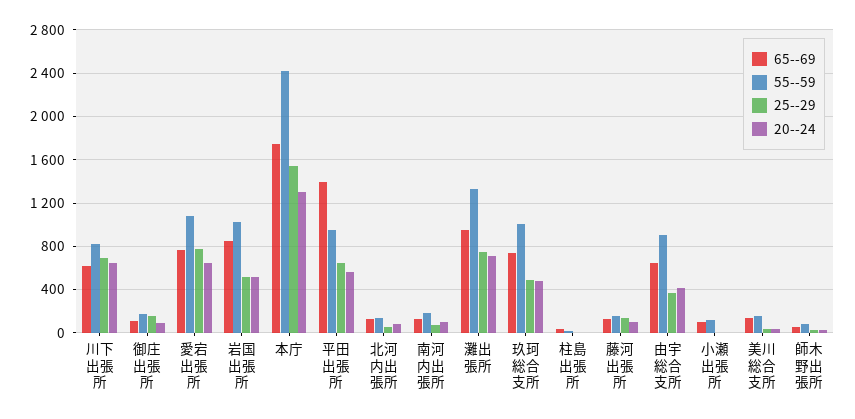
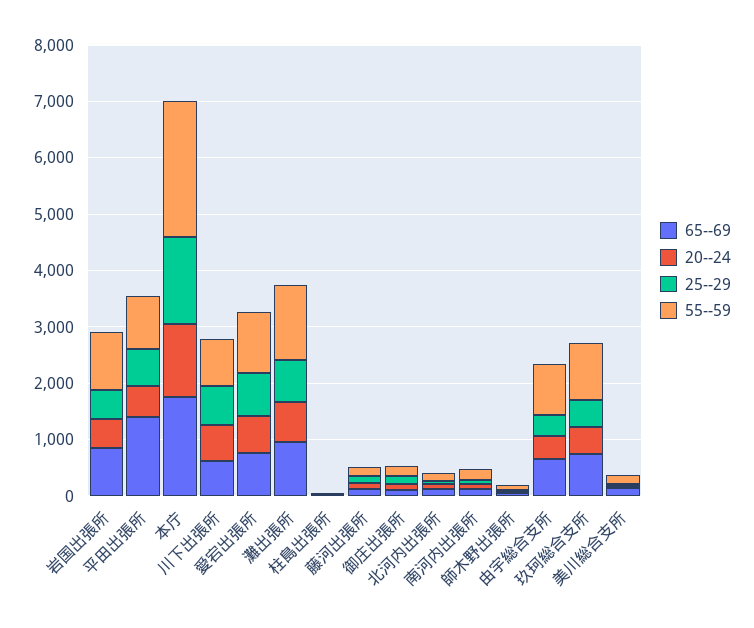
  {
    "65--69": {
      "川下出張所": 600,
      "御庄出張所": 100,
      "愛宕出張所": 800,
      "岩国出張所": 800,
      "本庁": 1700,
      "平田出張所": 1400,
      "北河内出張所": 100,
      "南河内出張所": 100,
      "灘出張所": 1000,
      "玖珂総合支所": 700,
      "柱島出張所": 0,
      "藤河出張所": 100,
      "由宇総合支所": 600,
-     "小瀬出張所": 100,
      "美川総合支所": 100,
      "師木野出張所": 100
    },
    "55--59": {
      "川下出張所": 800,
      "御庄出張所": 200,
      "愛宕出張所": 1100,
      "岩国出張所": 1000,
      "本庁": 2400,
      "平田出張所": 900,
      "北河内出張所": 100,
      "南河内出張所": 200,
      "灘出張所": 1300,
      "玖珂総合支所": 1000,
      "柱島出張所": 0,
      "藤河出張所": 200,
      "由宇総合支所": 900,
-     "小瀬出張所": 100,
      "美川総合支所": 200,
      "師木野出張所": 100
    },
    "25--29": {
      "川下出張所": 700,
      "御庄出張所": 200,
      "愛宕出張所": 800,
      "岩国出張所": 500,
      "本庁": 1500,
      "平田出張所": 700,
      "北河内出張所": 100,
      "南河内出張所": 100,
      "灘出張所": 700,
      "玖珂総合支所": 500,
      "柱島出張所": 0,
      "藤河出張所": 100,
      "由宇総合支所": 400,
-     "小瀬出張所": 0,
      "美川総合支所": 0,
      "師木野出張所": 0
    },
    "20--24": {
      "川下出張所": 600,
      "御庄出張所": 100,
      "愛宕出張所": 600,
      "岩国出張所": 500,
      "本庁": 1300,
      "平田出張所": 600,
      "北河内出張所": 100,
      "南河内出張所": 100,
      "灘出張所": 700,
      "玖珂総合支所": 500,
      "柱島出張所": 0,
      "藤河出張所": 100,
      "由宇総合支所": 400,
-     "小瀬出張所": 0,
      "美川総合支所": 0,
      "師木野出張所": 0
    }
  }

